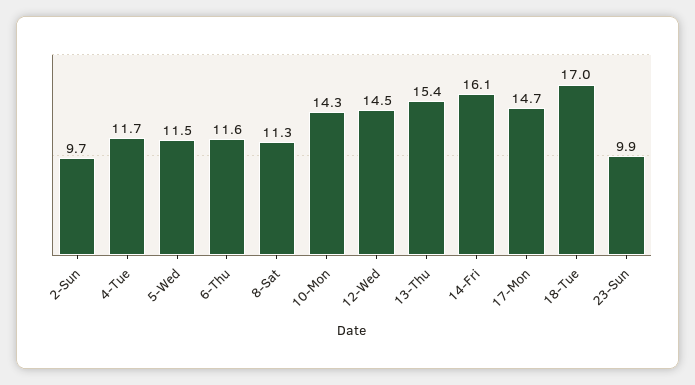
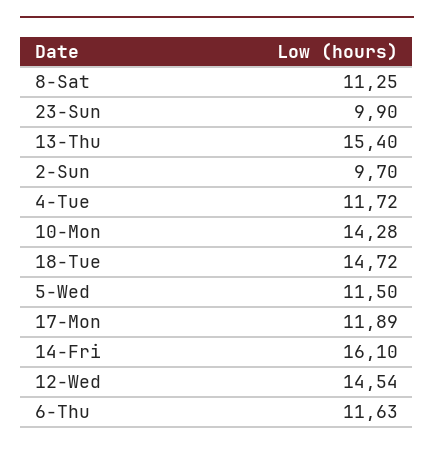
  {
    "2-Sun": 9.7,
    "4-Tue": 11.72,
    "5-Wed": 11.5,
    "6-Thu": 11.63,
    "8-Sat": 11.25,
    "10-Mon": 14.28,
    "12-Wed": 14.54,
    "13-Thu": 15.4,
    "14-Fri": 16.1,
-   "17-Mon": 14.7,
+   "17-Mon": 11.89,
-   "18-Tue": 17,
+   "18-Tue": 14.72,
    "23-Sun": 9.9
  }

